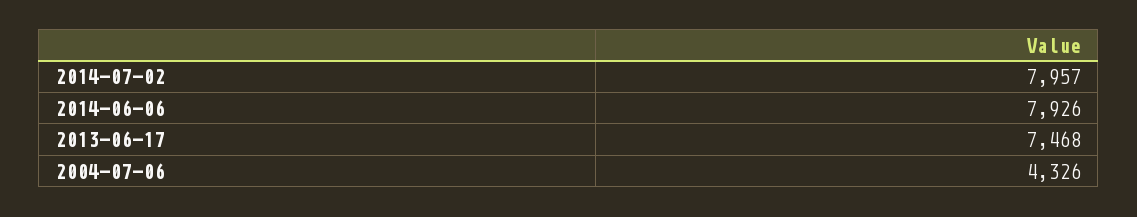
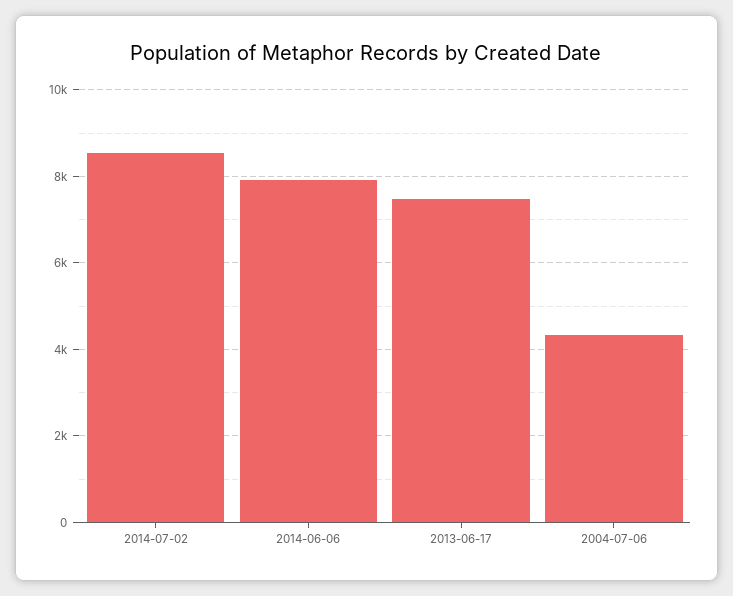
  {
-   "2014-07-02": 7957,
+   "2014-07-02": 8600,
    "2014-06-06": 7926,
    "2013-06-17": 7468,
    "2004-07-06": 4326
  }

